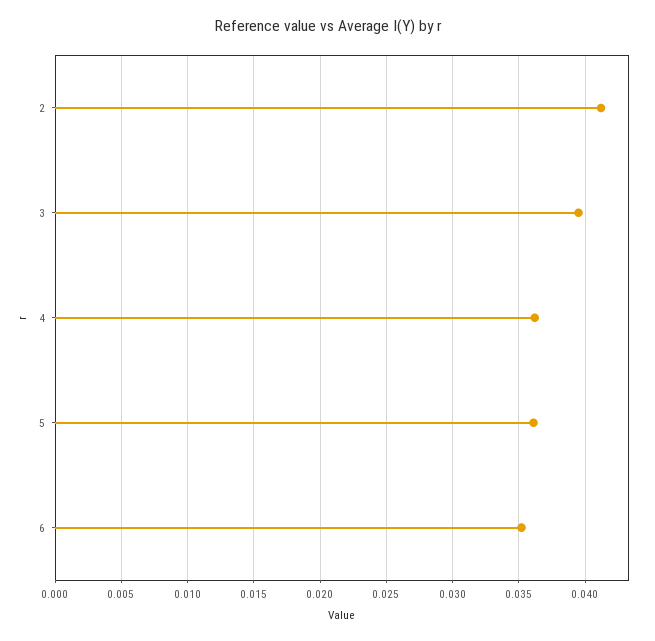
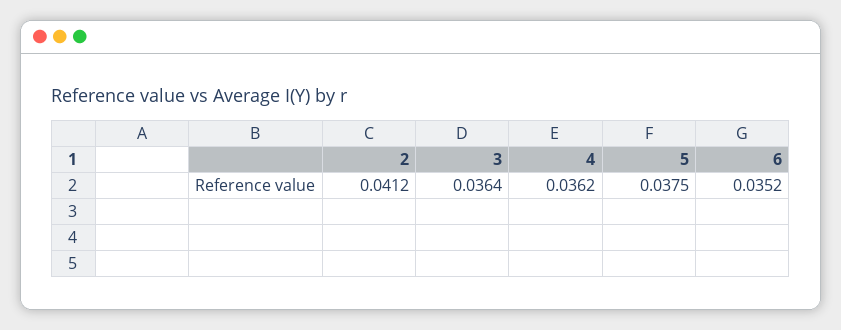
  {
    "2": 0.0412,
-   "3": 0.0395,
+   "3": 0.0364,
    "4": 0.0362,
-   "5": 0.036,
+   "5": 0.0375,
    "6": 0.0352
  }

